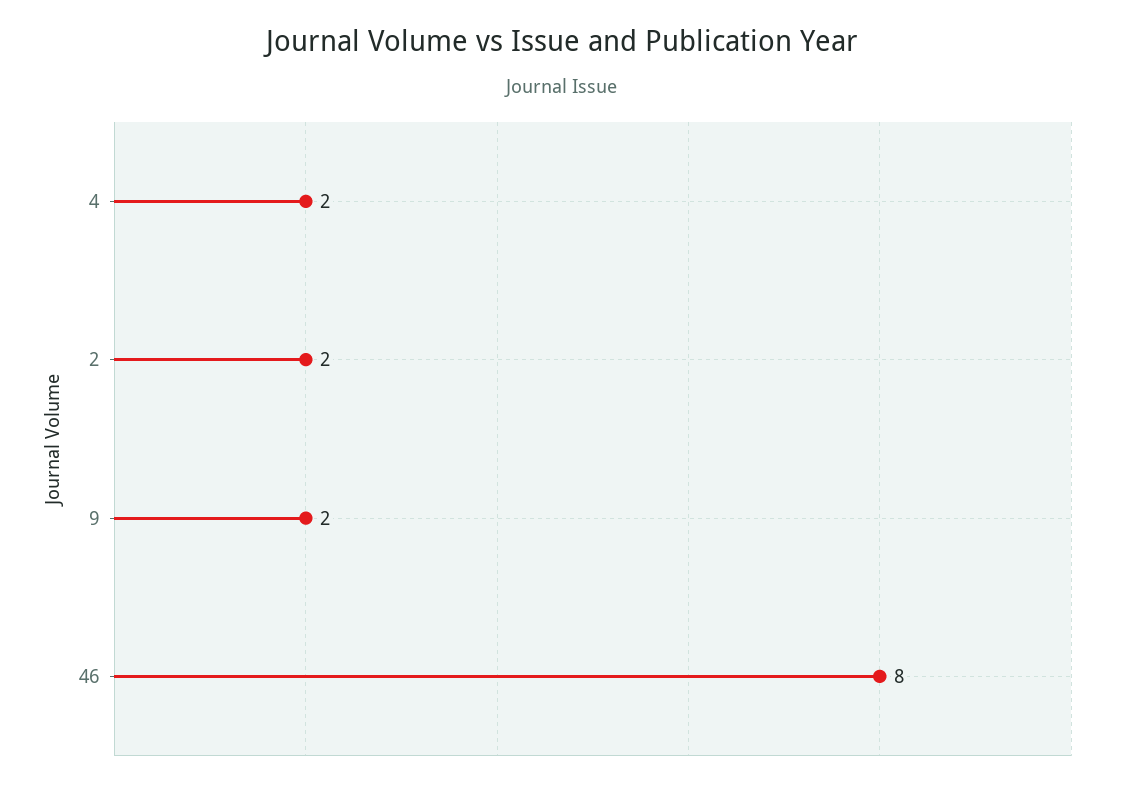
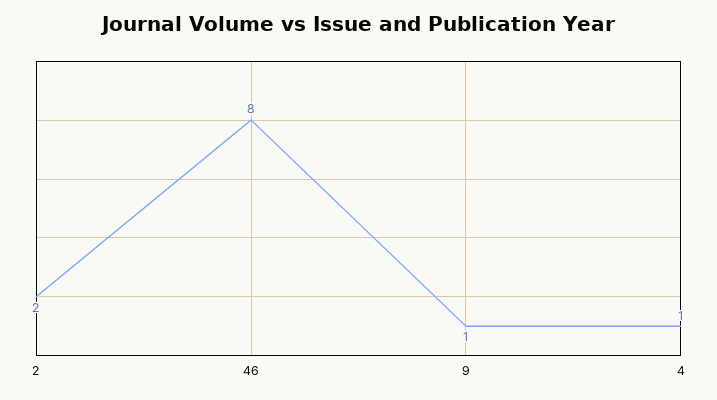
  {
-   "4": 2,
+   "4": 1,
    "2": 2,
-   "9": 2,
+   "9": 1,
    "46": 8
  }

